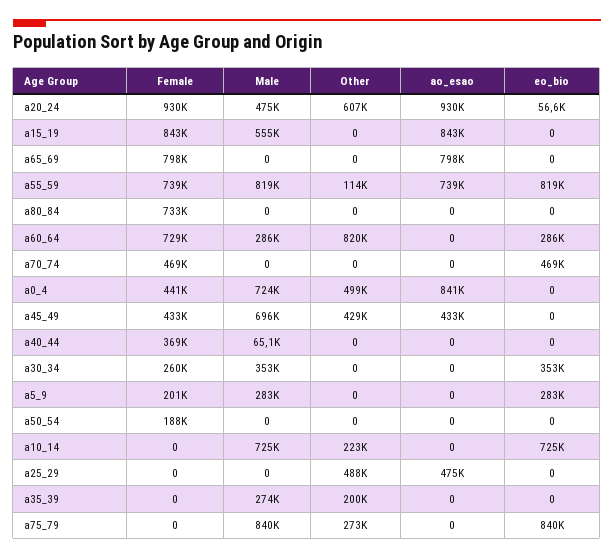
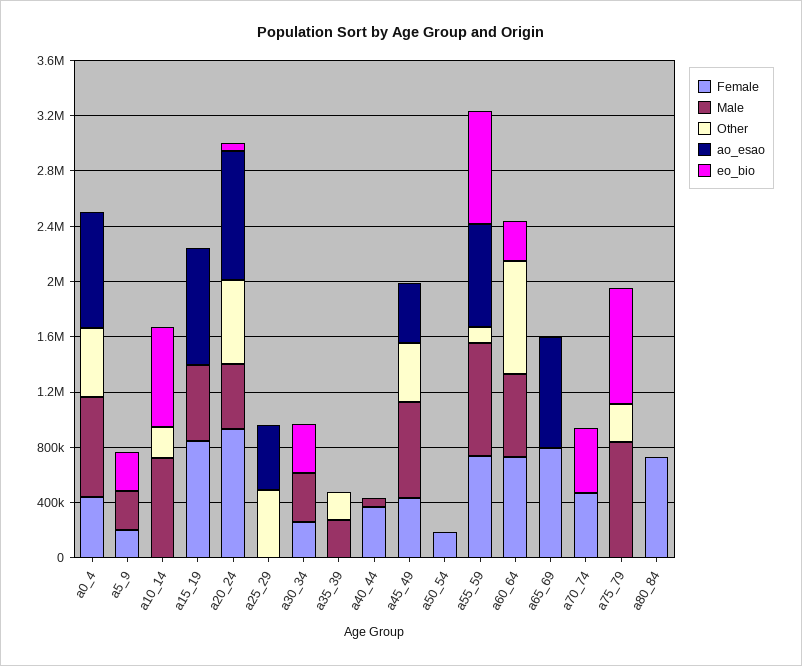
  {
    "Female": {
      "a20_24": 930000,
      "a15_19": 843000,
      "a65_69": 798000,
      "a55_59": 739000,
      "a80_84": 733000,
      "a60_64": 729000,
      "a70_74": 469000,
      "a0_4": 441000,
      "a45_49": 433000,
      "a40_44": 369000,
      "a30_34": 260000,
      "a5_9": 201000,
      "a50_54": 188000,
      "a10_14": 0,
      "a25_29": 0,
      "a35_39": 0,
      "a75_79": 0
    },
    "Male": {
      "a20_24": 475000,
      "a15_19": 555000,
      "a65_69": 0,
      "a55_59": 819000,
      "a80_84": 0,
-     "a60_64": 286000,
+     "a60_64": 600000,
      "a70_74": 0,
      "a0_4": 724000,
      "a45_49": 696000,
      "a40_44": 65100,
      "a30_34": 353000,
      "a5_9": 283000,
      "a50_54": 0,
      "a10_14": 725000,
      "a25_29": 0,
      "a35_39": 274000,
      "a75_79": 840000
    },
    "Other": {
      "a20_24": 607000,
      "a15_19": 0,
      "a65_69": 0,
      "a55_59": 114000,
      "a80_84": 0,
      "a60_64": 820000,
      "a70_74": 0,
      "a0_4": 499000,
      "a45_49": 429000,
      "a40_44": 0,
      "a30_34": 0,
      "a5_9": 0,
      "a50_54": 0,
      "a10_14": 223000,
      "a25_29": 488000,
      "a35_39": 200000,
      "a75_79": 273000
    },
    "ao_esao": {
      "a20_24": 930000,
      "a15_19": 843000,
      "a65_69": 798000,
      "a55_59": 739000,
      "a80_84": 0,
      "a60_64": 0,
      "a70_74": 0,
      "a0_4": 841000,
      "a45_49": 433000,
      "a40_44": 0,
      "a30_34": 0,
      "a5_9": 0,
      "a50_54": 0,
      "a10_14": 0,
      "a25_29": 475000,
      "a35_39": 0,
      "a75_79": 0
    },
    "eo_bio": {
      "a20_24": 56600,
      "a15_19": 0,
      "a65_69": 0,
      "a55_59": 819000,
      "a80_84": 0,
      "a60_64": 286000,
      "a70_74": 469000,
      "a0_4": 0,
      "a45_49": 0,
      "a40_44": 0,
      "a30_34": 353000,
      "a5_9": 283000,
      "a50_54": 0,
      "a10_14": 725000,
      "a25_29": 0,
      "a35_39": 0,
      "a75_79": 840000
    }
  }

